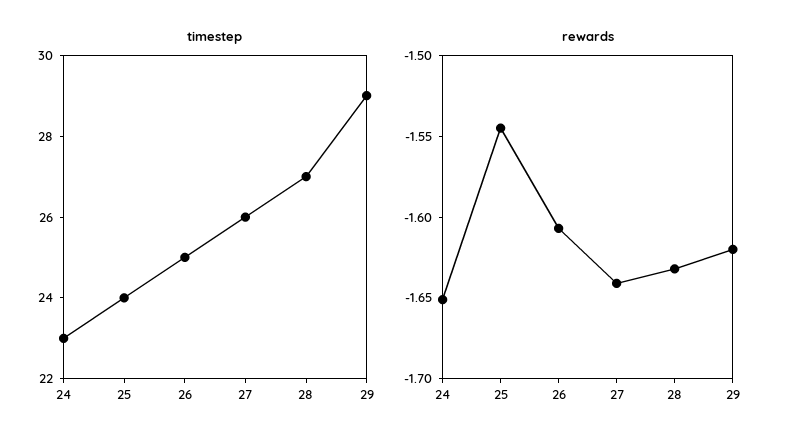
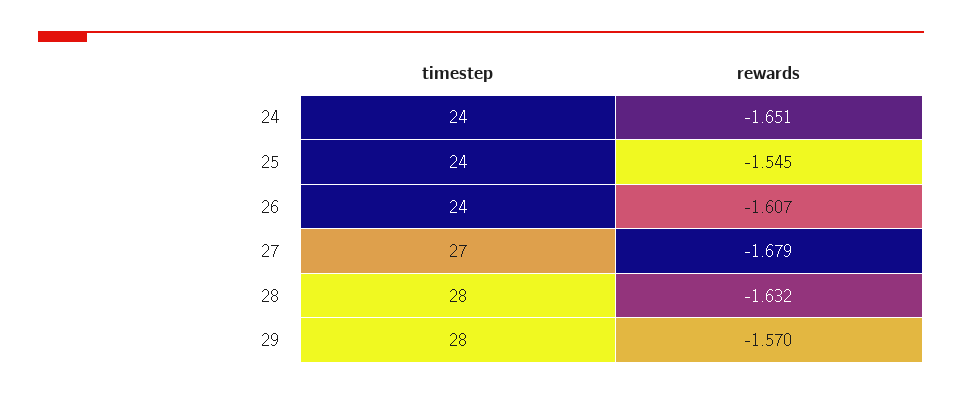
  {
    "timestep": {
-     "24": 23,
+     "24": 24,
      "25": 24,
-     "26": 25,
+     "26": 24,
-     "27": 26,
+     "27": 27,
-     "28": 27,
+     "28": 28,
-     "29": 29
+     "29": 28
    },
    "rewards": {
      "24": -1.651,
      "25": -1.545,
      "26": -1.607,
-     "27": -1.64,
+     "27": -1.679,
      "28": -1.632,
-     "29": -1.62
+     "29": -1.57
    }
  }

